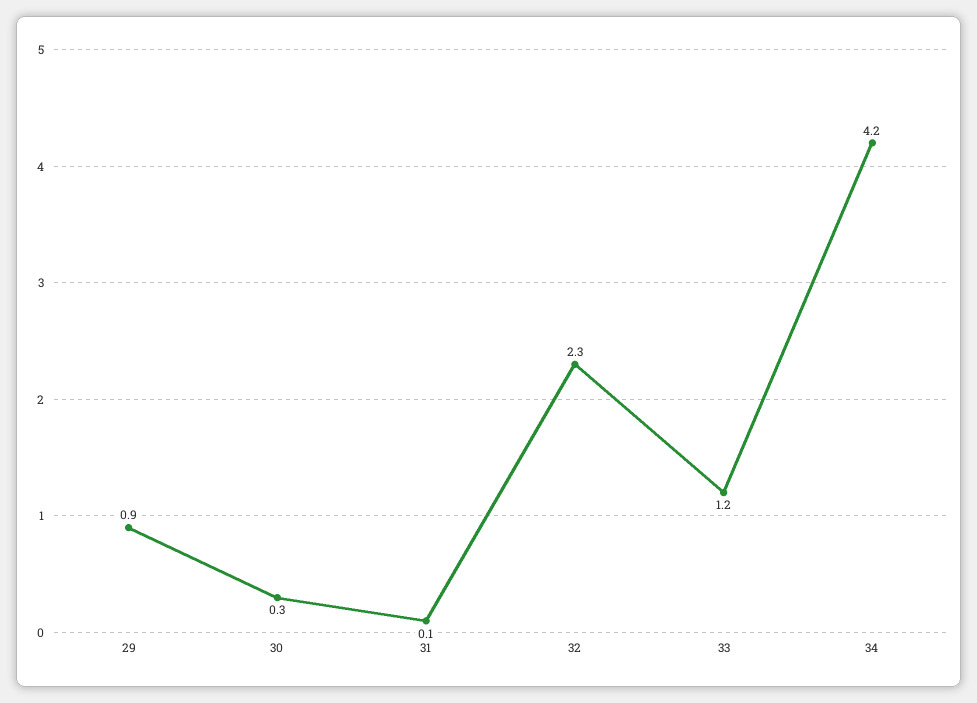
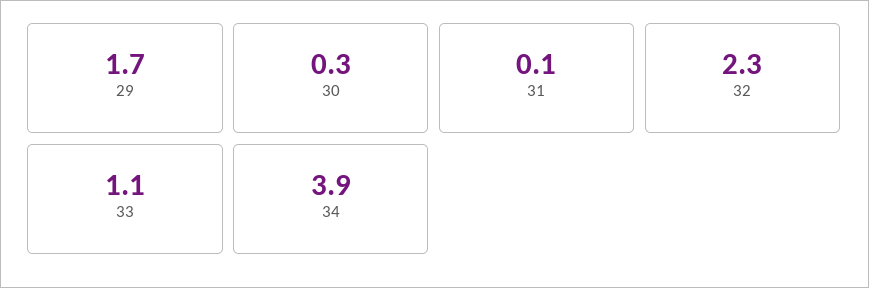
  {
-   "29": 0.9,
+   "29": 1.7,
    "30": 0.3,
    "31": 0.1,
    "32": 2.3,
-   "33": 1.2,
+   "33": 1.1,
-   "34": 4.2
+   "34": 3.9
  }

